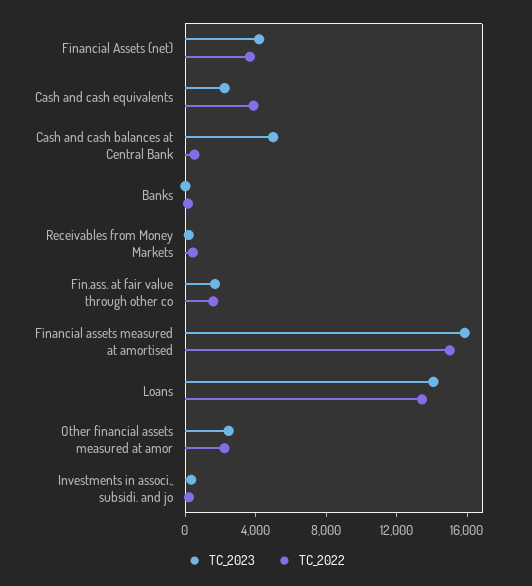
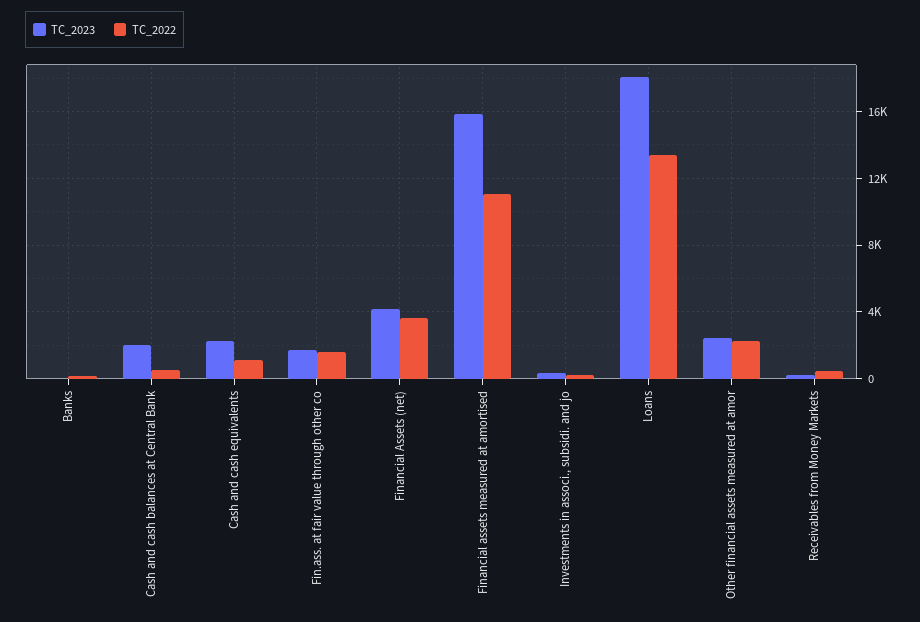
  {
    "TC_2023": {
      "Financial Assets (net)": 4000,
      "Cash and cash equivalents": 2000,
-     "Cash and cash balances at Central Bank": 5000,
+     "Cash and cash balances at Central Bank": 2000,
      "Banks": 0,
      "Receivables from Money Markets": 0,
      "Fin.ass. at fair value through other co": 1500,
      "Financial assets measured at amortised": 16000,
-     "Loans": 14000,
+     "Loans": 18000,
      "Other financial assets measured at amor": 2500,
      "Investments in associ., subsidi. and jo": 500
    },
    "TC_2022": {
      "Financial Assets (net)": 3500,
-     "Cash and cash equivalents": 4000,
+     "Cash and cash equivalents": 1000,
      "Cash and cash balances at Central Bank": 500,
      "Banks": 0,
      "Receivables from Money Markets": 500,
      "Fin.ass. at fair value through other co": 1500,
-     "Financial assets measured at amortised": 15000,
+     "Financial assets measured at amortised": 11000,
      "Loans": 13500,
      "Other financial assets measured at amor": 2000,
      "Investments in associ., subsidi. and jo": 0
    }
  }

